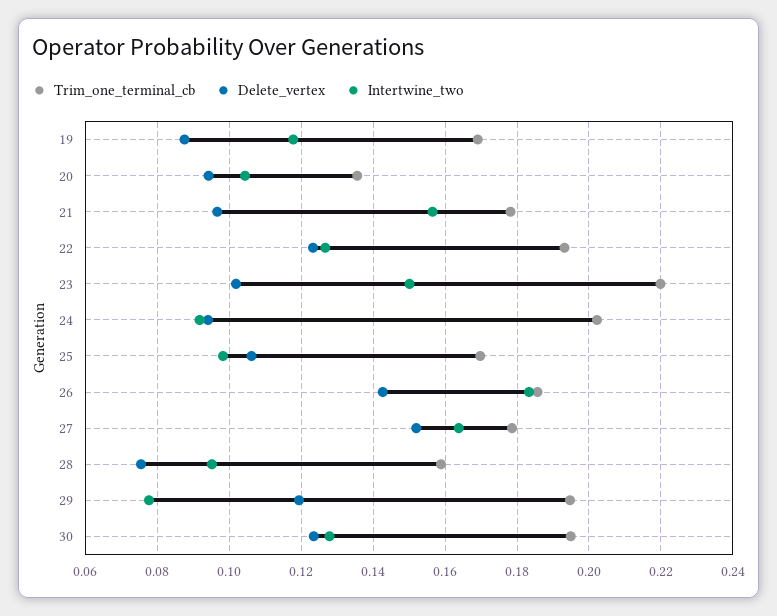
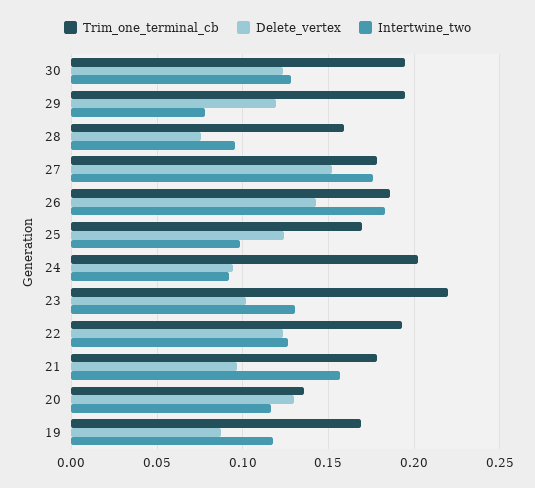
  {
    "Trim_one_terminal_cb": {
      "19": 0.17,
      "20": 0.136,
      "21": 0.178,
      "22": 0.194,
      "23": 0.22,
      "24": 0.202,
      "25": 0.17,
      "26": 0.186,
      "27": 0.178,
      "28": 0.158,
      "29": 0.194,
      "30": 0.194
    },
    "Delete_vertex": {
      "19": 0.088,
-     "20": 0.094,
+     "20": 0.13,
      "21": 0.096,
      "22": 0.124,
      "23": 0.102,
      "24": 0.094,
-     "25": 0.106,
+     "25": 0.125,
      "26": 0.142,
      "27": 0.152,
      "28": 0.076,
      "29": 0.12,
      "30": 0.124
    },
    "Intertwine_two": {
      "19": 0.118,
-     "20": 0.104,
+     "20": 0.115,
      "21": 0.156,
      "22": 0.126,
-     "23": 0.15,
+     "23": 0.13,
      "24": 0.092,
      "25": 0.098,
      "26": 0.184,
-     "27": 0.164,
+     "27": 0.175,
      "28": 0.096,
      "29": 0.078,
      "30": 0.128
    }
  }

